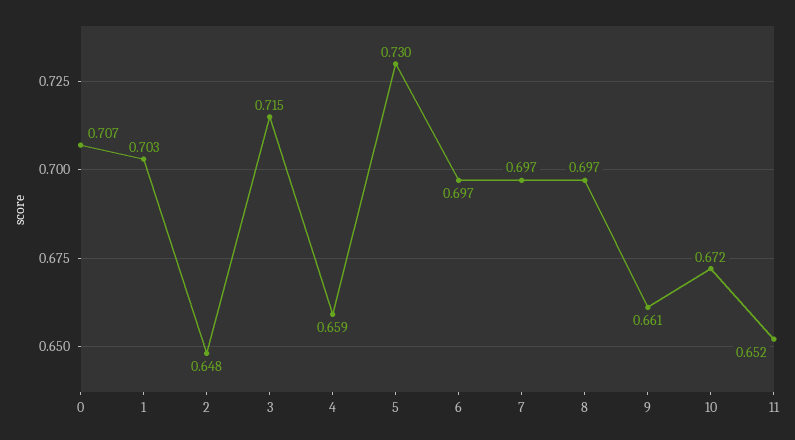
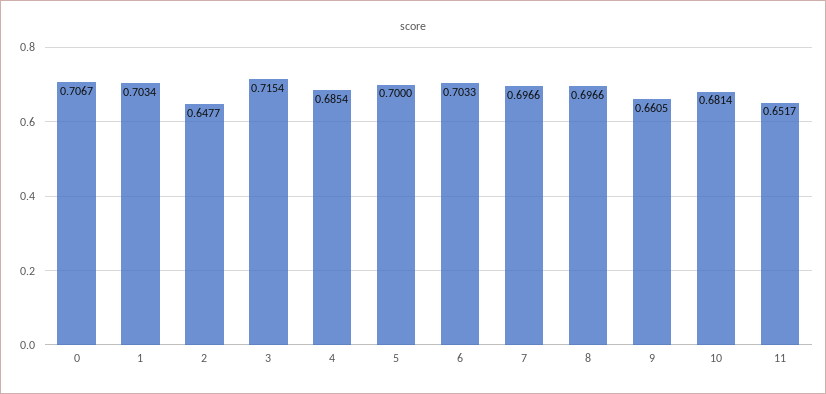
  {
    "0": 0.7067,
    "1": 0.7034,
    "2": 0.6477,
    "3": 0.7154,
-   "4": 0.659,
+   "4": 0.6854,
-   "5": 0.73,
+   "5": 0.7,
-   "6": 0.697,
+   "6": 0.7033,
    "7": 0.6966,
    "8": 0.6966,
    "9": 0.6605,
-   "10": 0.672,
+   "10": 0.6814,
    "11": 0.6517
  }

